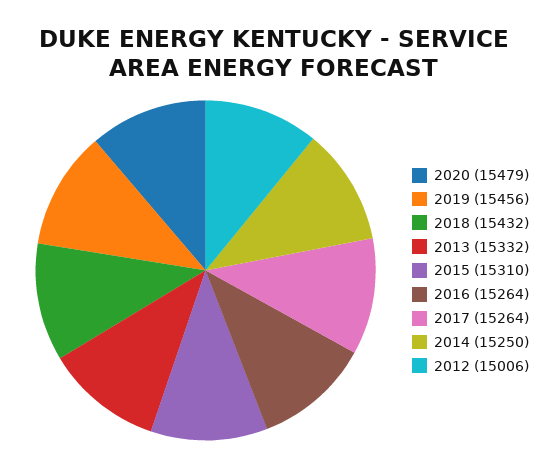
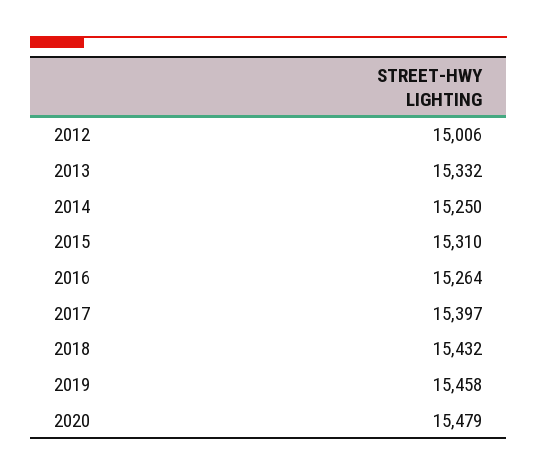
  {
    "2020": 15479,
-   "2019": 15456,
+   "2019": 15458,
    "2018": 15432,
    "2013": 15332,
    "2015": 15310,
    "2016": 15264,
-   "2017": 15264,
+   "2017": 15397,
    "2014": 15250,
    "2012": 15006
  }

